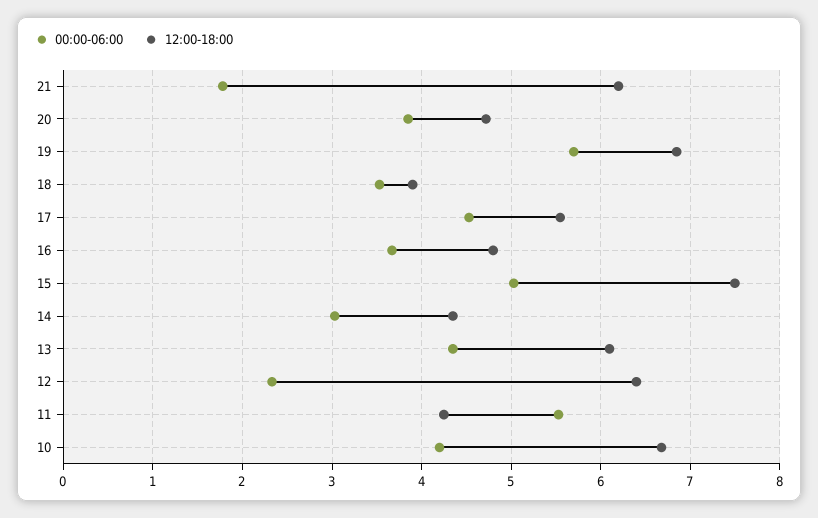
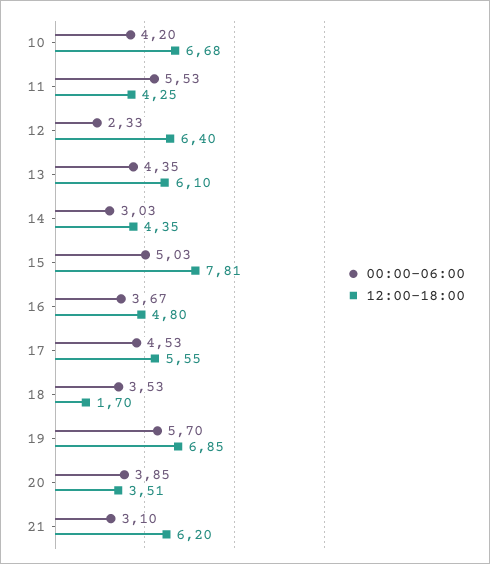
  {
    "00:00-06:00": {
-     "21": 1.8,
+     "21": 3.1,
      "20": 3.85,
      "19": 5.7,
      "18": 3.53,
      "17": 4.53,
      "16": 3.67,
      "15": 5.03,
      "14": 3.03,
      "13": 4.35,
      "12": 2.33,
      "11": 5.53,
      "10": 4.2
    },
    "12:00-18:00": {
      "21": 6.2,
-     "20": 4.7,
+     "20": 3.51,
      "19": 6.85,
-     "18": 3.9,
+     "18": 1.7,
      "17": 5.55,
      "16": 4.8,
-     "15": 7.5,
+     "15": 7.81,
      "14": 4.35,
      "13": 6.1,
      "12": 6.4,
      "11": 4.25,
      "10": 6.68
    }
  }

